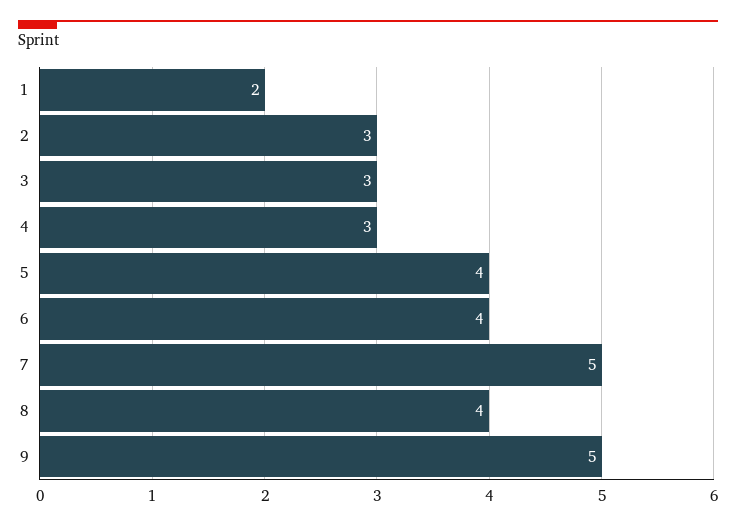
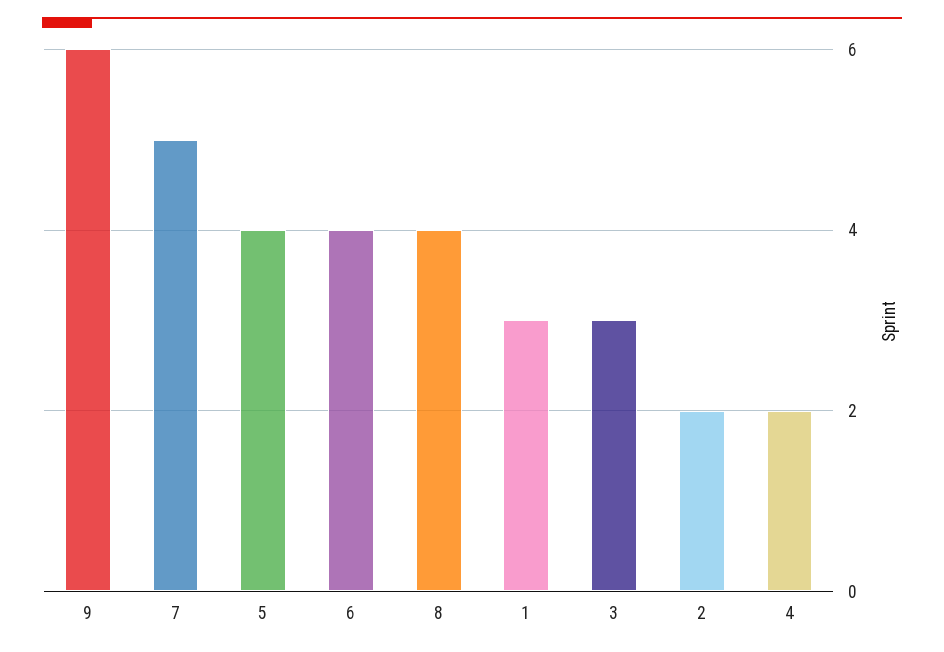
  {
-   "1": 2,
+   "1": 3,
-   "2": 3,
+   "2": 2,
    "3": 3,
-   "4": 3,
+   "4": 2,
    "5": 4,
    "6": 4,
    "7": 5,
    "8": 4,
-   "9": 5
+   "9": 6
  }

